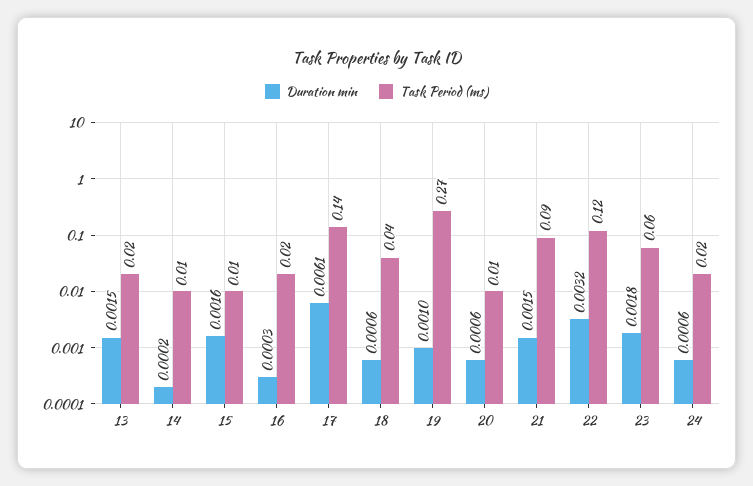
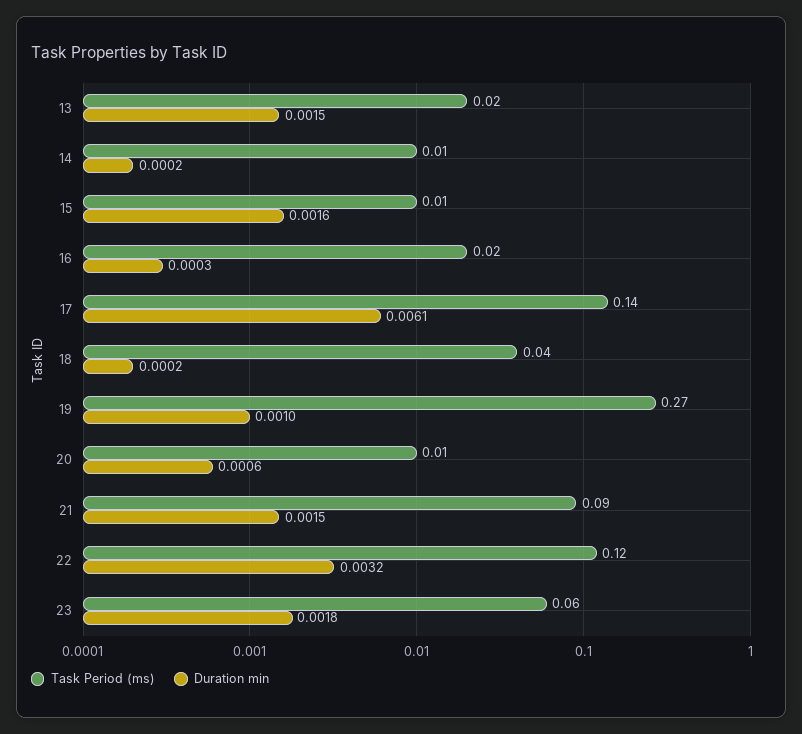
  {
    "Duration min": {
      "13": 0.0015,
      "14": 0.0002,
      "15": 0.0016,
      "16": 0.0003,
      "17": 0.0061,
-     "18": 0.0006,
+     "18": 0.0002,
      "19": 0.001,
      "20": 0.0006,
      "21": 0.0015,
      "22": 0.0032,
-     "23": 0.0018,
+     "23": 0.0018
-     "24": 0.0006
    },
    "Task Period (ms)": {
      "13": 0.02,
      "14": 0.01,
      "15": 0.01,
      "16": 0.02,
      "17": 0.14,
      "18": 0.04,
      "19": 0.27,
      "20": 0.01,
      "21": 0.09,
      "22": 0.12,
-     "23": 0.06,
+     "23": 0.06
-     "24": 0.02
    }
  }

